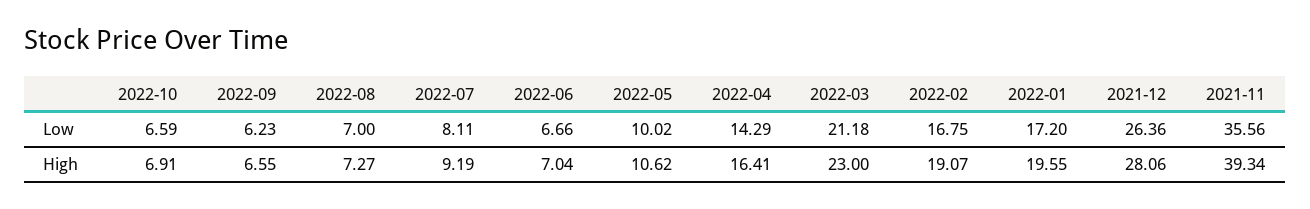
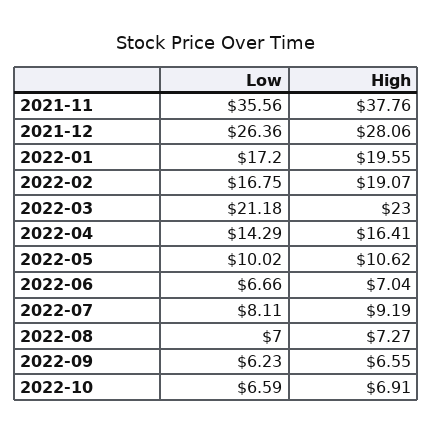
  {
    "2022-10": {
      "Low": 6.59,
      "High": 6.91
    },
    "2022-09": {
      "Low": 6.23,
      "High": 6.55
    },
    "2022-08": {
      "Low": 7,
      "High": 7.27
    },
    "2022-07": {
      "Low": 8.11,
      "High": 9.19
    },
    "2022-06": {
      "Low": 6.66,
      "High": 7.04
    },
    "2022-05": {
      "Low": 10.02,
      "High": 10.62
    },
    "2022-04": {
      "Low": 14.29,
      "High": 16.41
    },
    "2022-03": {
      "Low": 21.18,
      "High": 23
    },
    "2022-02": {
      "Low": 16.75,
      "High": 19.07
    },
    "2022-01": {
      "Low": 17.2,
      "High": 19.55
    },
    "2021-12": {
      "Low": 26.36,
      "High": 28.06
    },
    "2021-11": {
      "Low": 35.56,
-     "High": 39.34
+     "High": 37.76
    }
  }

